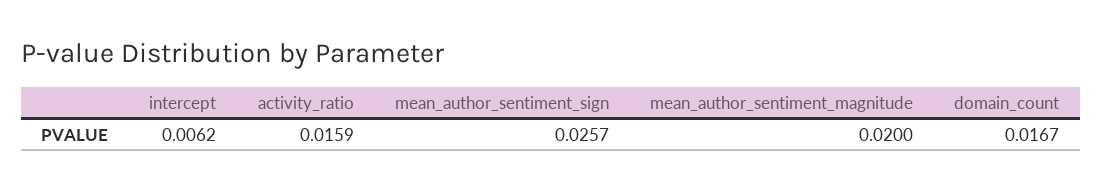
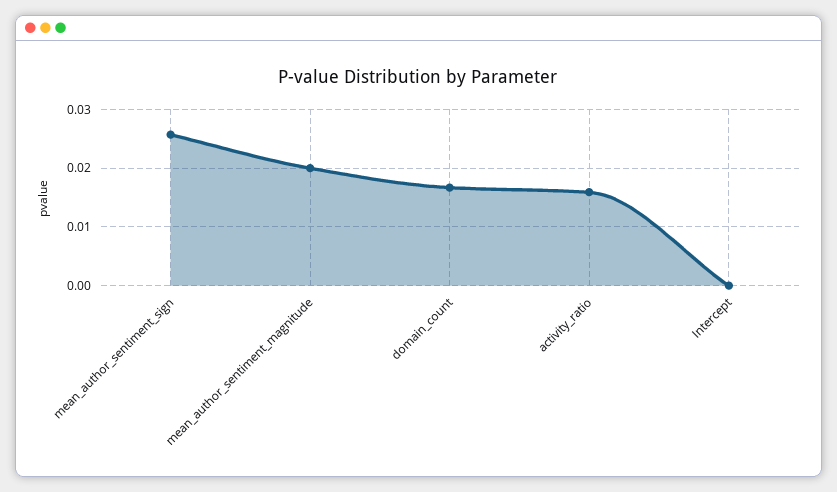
  {
-   "intercept": 0.0062,
+   "intercept": 0,
    "activity_ratio": 0.0159,
    "mean_author_sentiment_sign": 0.0257,
    "mean_author_sentiment_magnitude": 0.02,
    "domain_count": 0.0167
  }

